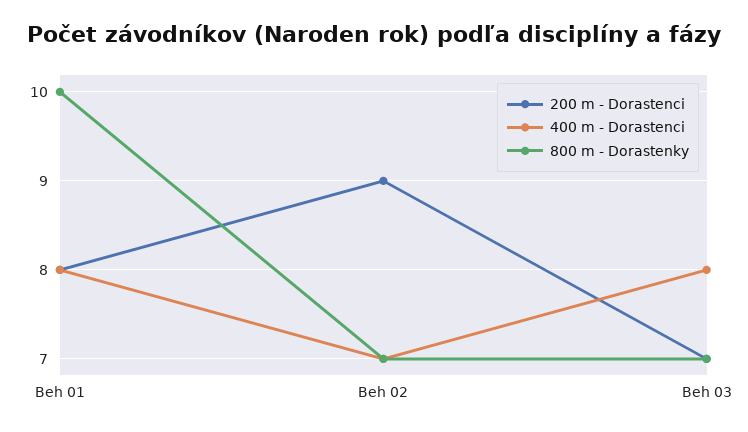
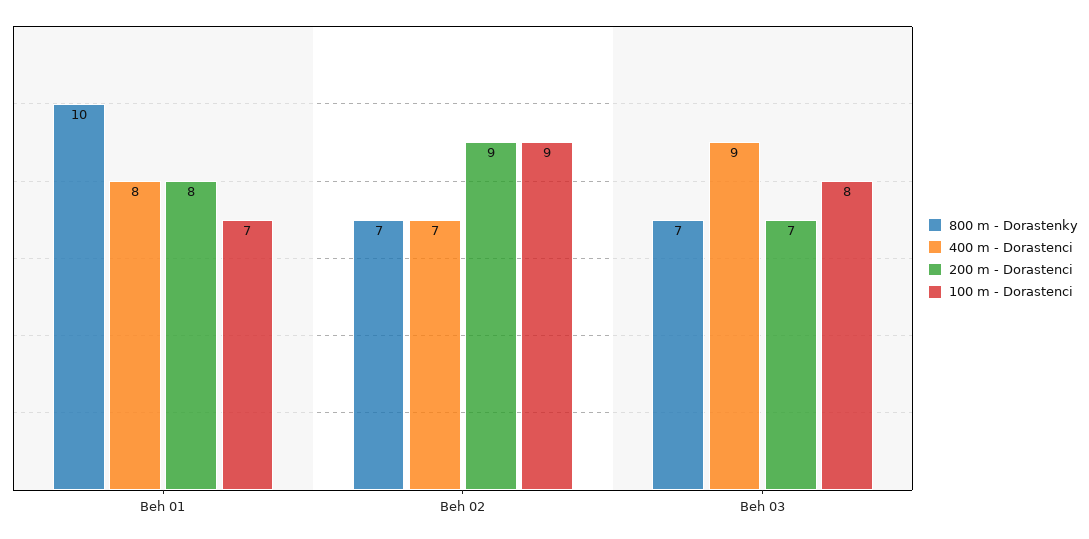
  {
    "200 m - Dorastenci": {
      "Beh 01": 8,
      "Beh 02": 9,
      "Beh 03": 7
    },
    "400 m - Dorastenci": {
      "Beh 01": 8,
      "Beh 02": 7,
-     "Beh 03": 8
+     "Beh 03": 9
    },
    "800 m - Dorastenky": {
      "Beh 01": 10,
      "Beh 02": 7,
      "Beh 03": 7
-   }
+   },
+   "100 m - Dorastenci": {
+     "Beh 01": 7,
+     "Beh 02": 9,
+     "Beh 03": 8
+   }
  }

